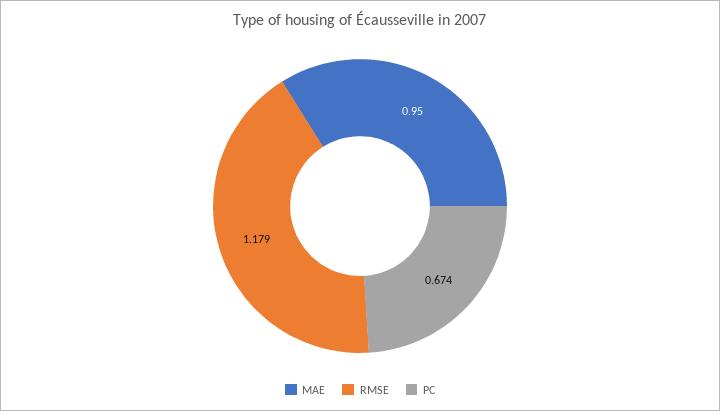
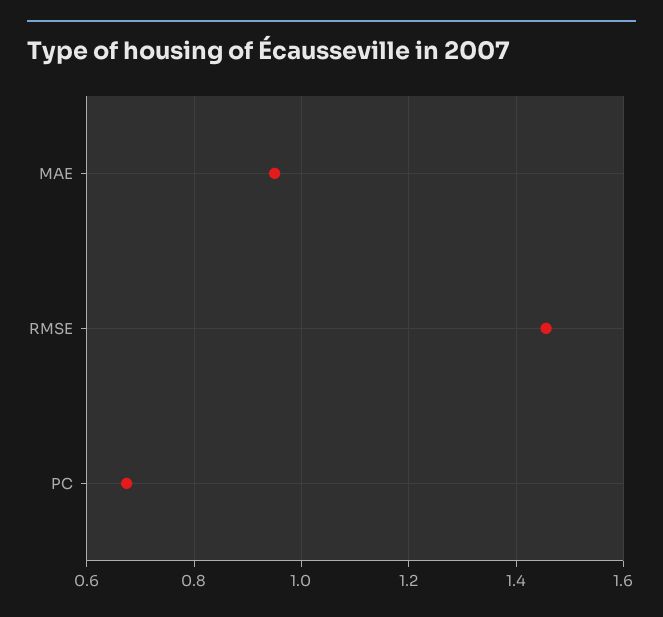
  {
    "MAE": 0.95,
-   "RMSE": 1.179,
+   "RMSE": 1.46,
    "PC": 0.674
  }

